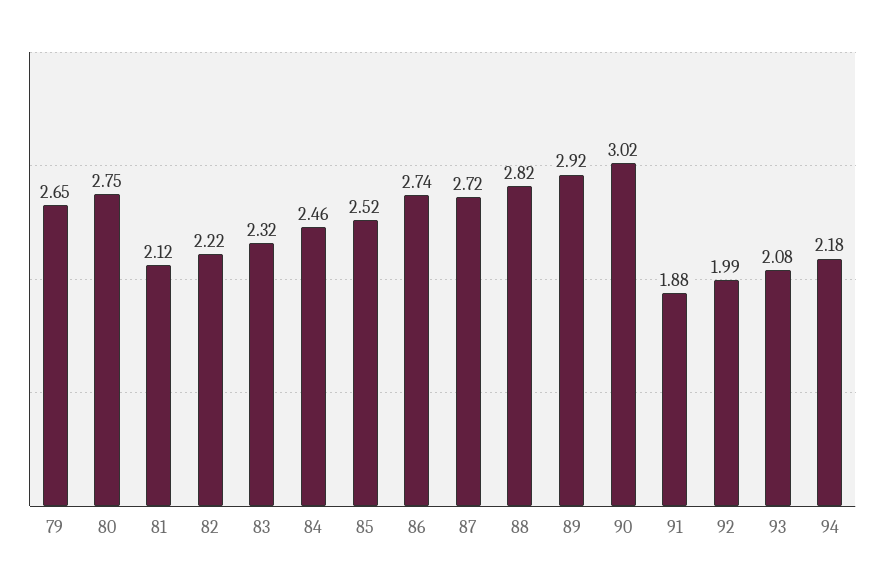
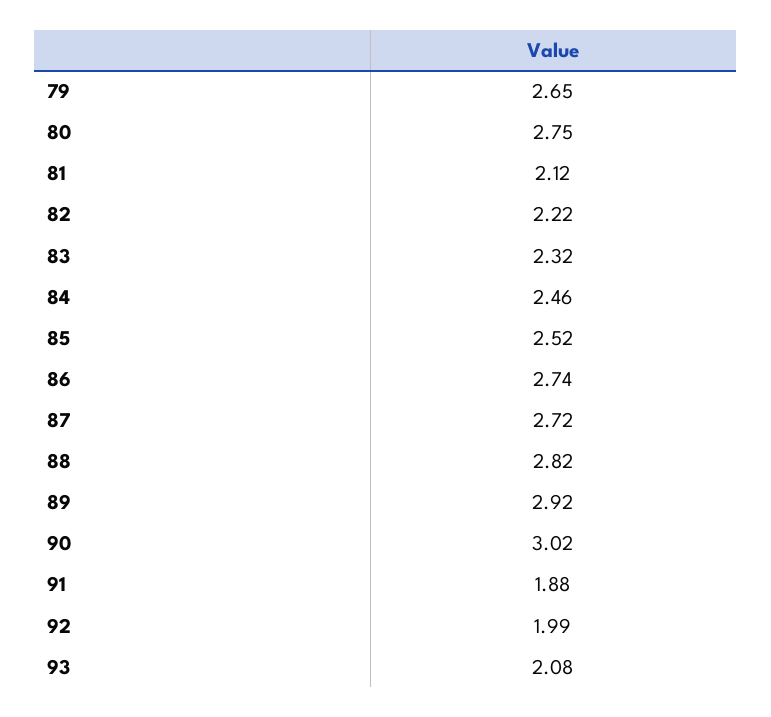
  {
    "79": 2.65,
    "80": 2.75,
    "81": 2.12,
    "82": 2.22,
    "83": 2.32,
    "84": 2.46,
    "85": 2.52,
    "86": 2.74,
    "87": 2.72,
    "88": 2.82,
    "89": 2.92,
    "90": 3.02,
    "91": 1.88,
    "92": 1.99,
-   "93": 2.08,
+   "93": 2.08
-   "94": 2.18
  }

